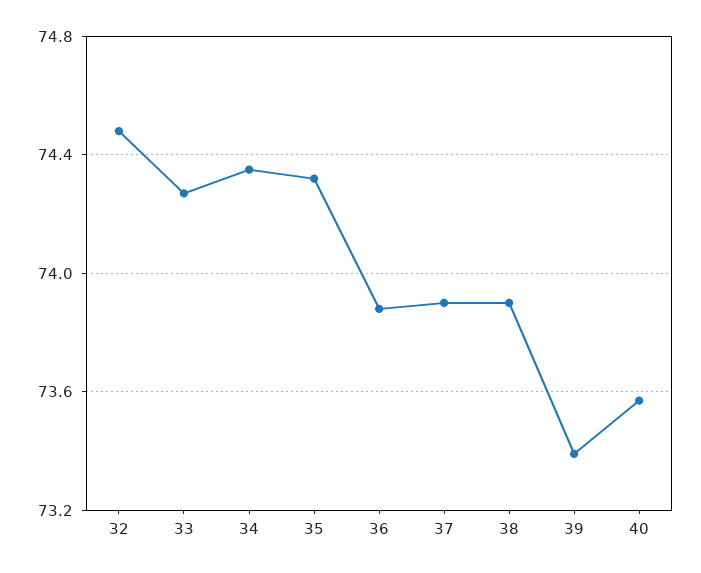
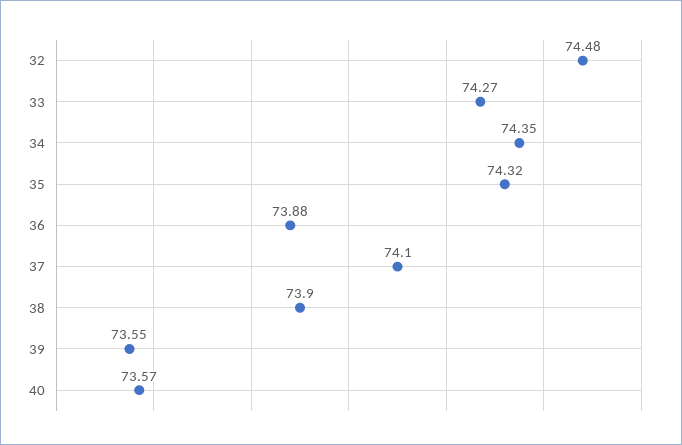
  {
    "32": 74.48,
    "33": 74.27,
    "34": 74.35,
    "35": 74.32,
    "36": 73.88,
-   "37": 73.9,
+   "37": 74.1,
    "38": 73.9,
-   "39": 73.4,
+   "39": 73.55,
    "40": 73.57
  }

